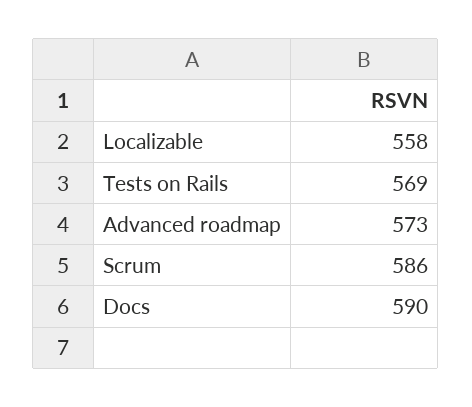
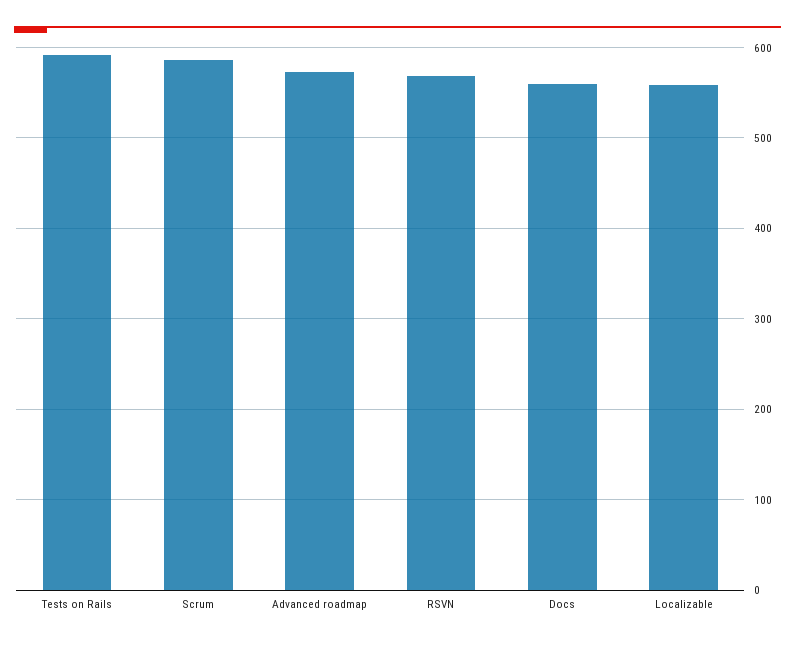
  {
    "Localizable": 558,
-   "Tests on Rails": 569,
+   "Tests on Rails": 590,
    "Advanced roadmap": 573,
    "Scrum": 586,
-   "Docs": 590
+   "Docs": 560,
+   "RSVN": 570
  }

